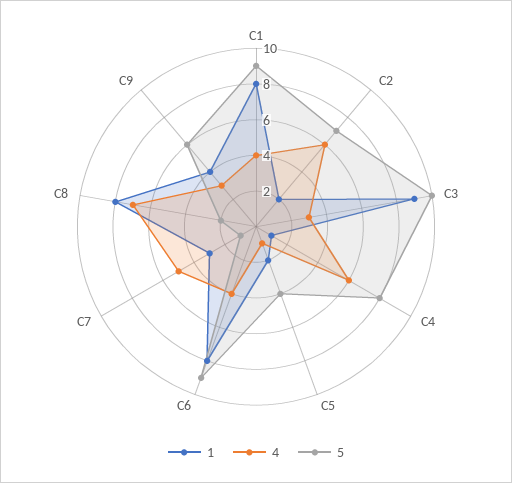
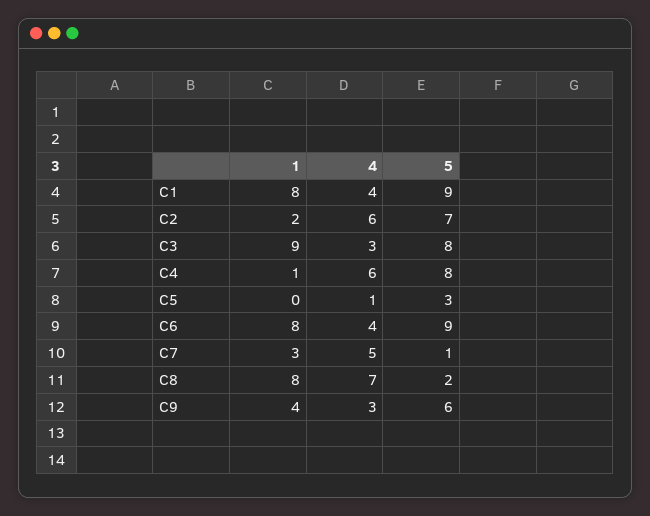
  {
    "1": {
      "C1": 8,
      "C2": 2,
      "C3": 9,
      "C4": 1,
-     "C5": 2,
+     "C5": 0,
      "C6": 8,
      "C7": 3,
      "C8": 8,
      "C9": 4
    },
    "4": {
      "C1": 4,
      "C2": 6,
      "C3": 3,
      "C4": 6,
      "C5": 1,
      "C6": 4,
      "C7": 5,
      "C8": 7,
      "C9": 3
    },
    "5": {
      "C1": 9,
      "C2": 7,
-     "C3": 10,
+     "C3": 8,
      "C4": 8,
-     "C5": 4,
+     "C5": 3,
      "C6": 9,
      "C7": 1,
      "C8": 2,
      "C9": 6
    }
  }

